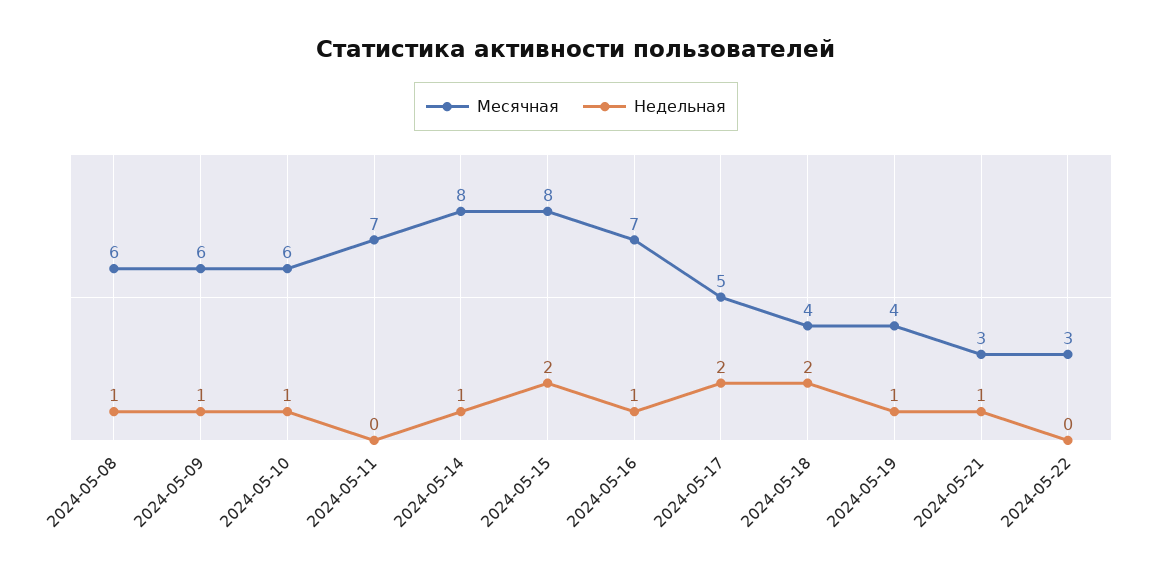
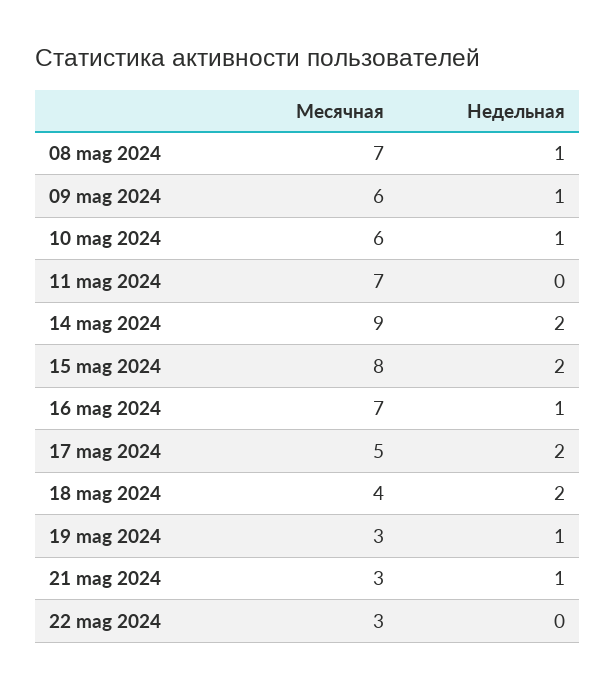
  {
    "Месячная": {
-     "2024-05-08": 6,
+     "2024-05-08": 7,
      "2024-05-09": 6,
      "2024-05-10": 6,
      "2024-05-11": 7,
-     "2024-05-14": 8,
+     "2024-05-14": 9,
      "2024-05-15": 8,
      "2024-05-16": 7,
      "2024-05-17": 5,
      "2024-05-18": 4,
-     "2024-05-19": 4,
+     "2024-05-19": 3,
      "2024-05-21": 3,
      "2024-05-22": 3
    },
    "Недельная": {
      "2024-05-08": 1,
      "2024-05-09": 1,
      "2024-05-10": 1,
      "2024-05-11": 0,
-     "2024-05-14": 1,
+     "2024-05-14": 2,
      "2024-05-15": 2,
      "2024-05-16": 1,
      "2024-05-17": 2,
      "2024-05-18": 2,
      "2024-05-19": 1,
      "2024-05-21": 1,
      "2024-05-22": 0
    }
  }

